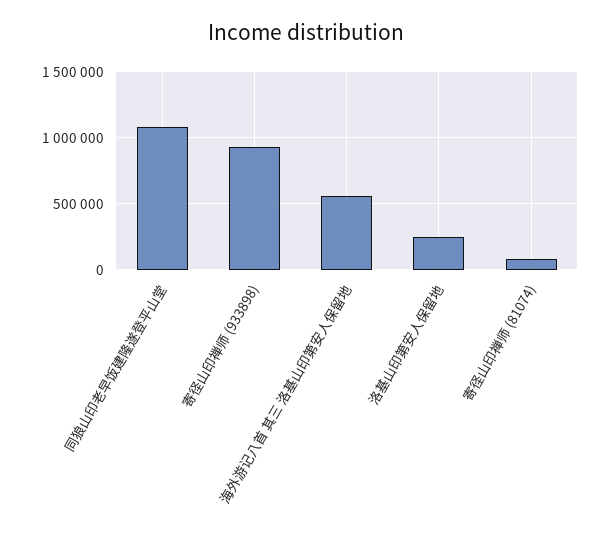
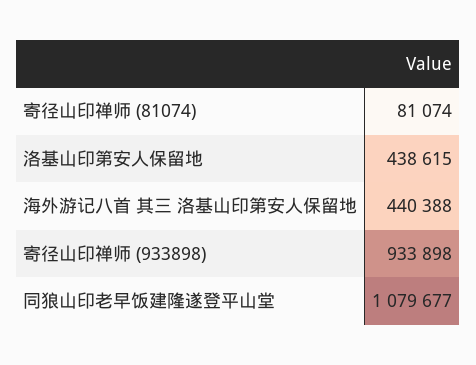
  {
    "同狼山印老早饭建隆遂登平山堂": 1079677,
    "寄径山印禅师 (933898)": 933898,
-   "海外游记八首 其三 洛基山印第安人保留地": 550000,
+   "海外游记八首 其三 洛基山印第安人保留地": 440388,
-   "洛基山印第安人保留地": 250000,
+   "洛基山印第安人保留地": 438615,
    "寄径山印禅师 (81074)": 81074
  }

